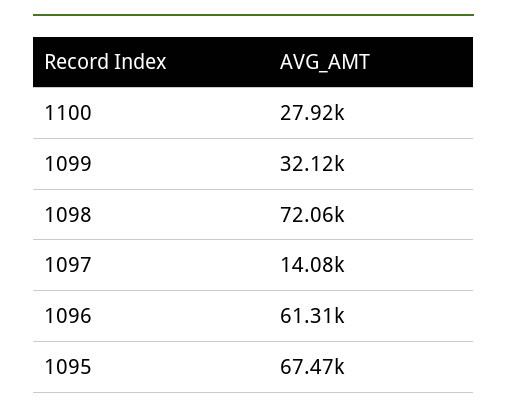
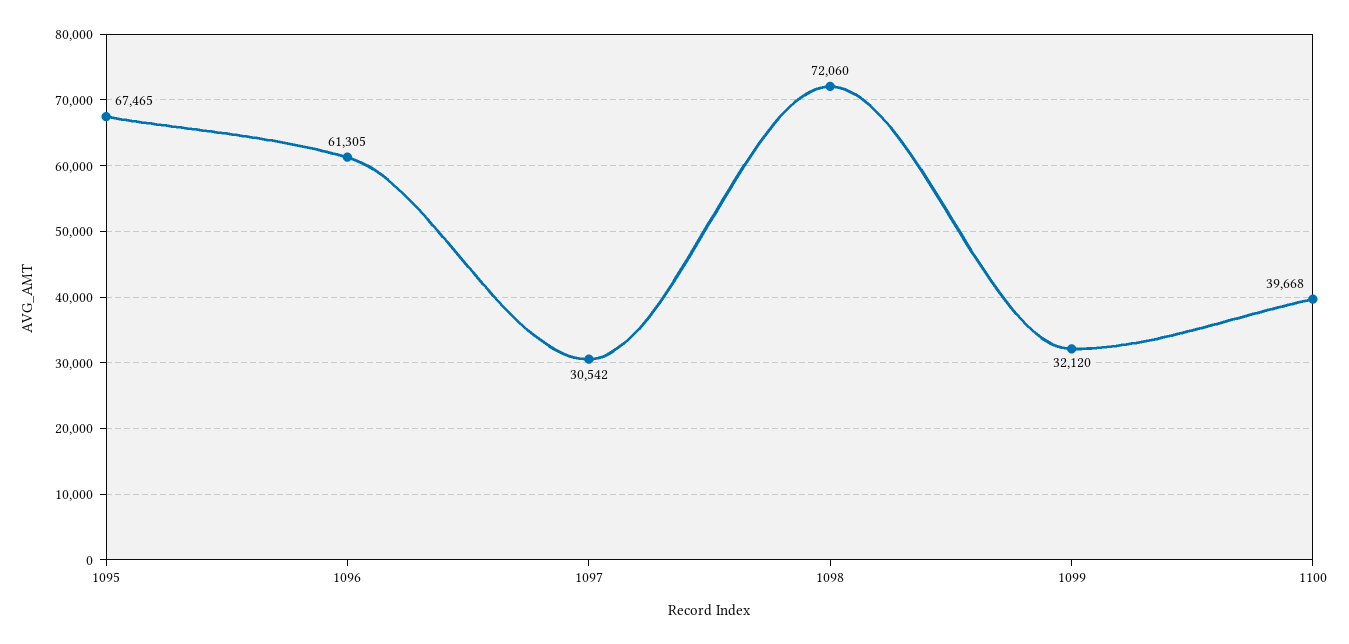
  {
-   "1100": 27920,
+   "1100": 39668,
    "1099": 32120,
    "1098": 72060,
-   "1097": 14080,
+   "1097": 30542,
    "1096": 61305,
    "1095": 67465
  }

